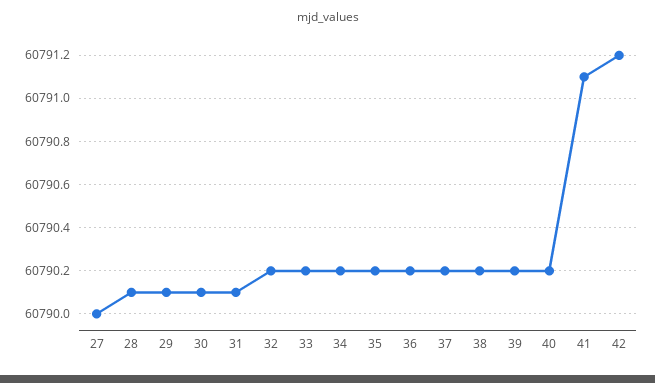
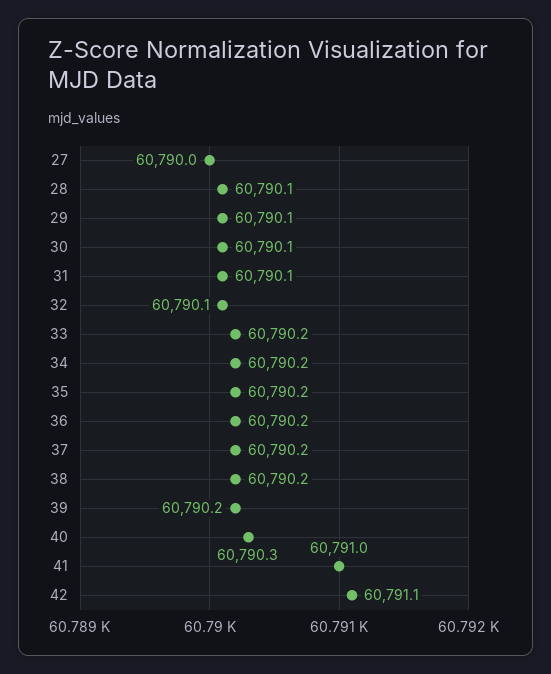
  {
    "27": 60790,
    "28": 60790.1,
    "29": 60790.1,
    "30": 60790.1,
    "31": 60790.1,
-   "32": 60790.2,
+   "32": 60790.1,
    "33": 60790.2,
    "34": 60790.2,
    "35": 60790.2,
    "36": 60790.2,
    "37": 60790.2,
    "38": 60790.2,
    "39": 60790.2,
-   "40": 60790.2,
+   "40": 60790.3,
-   "41": 60791.1,
+   "41": 60791,
-   "42": 60791.2
+   "42": 60791.1
  }

